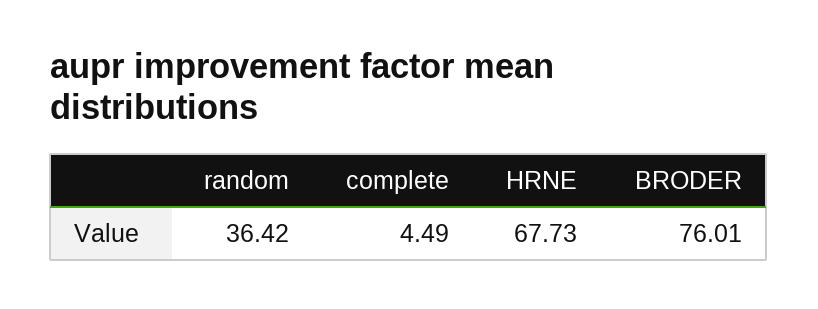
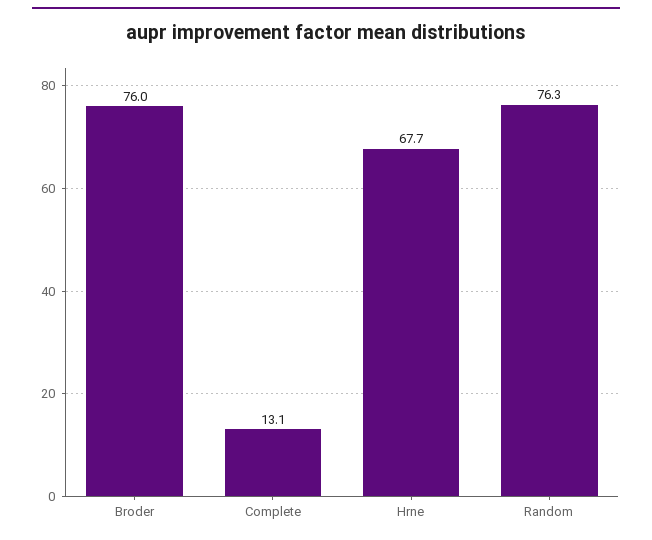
  {
-   "random": 36.42,
+   "random": 76.3,
-   "complete": 4.49,
+   "complete": 13.1,
    "HRNE": 67.73,
    "BRODER": 76.01
  }

